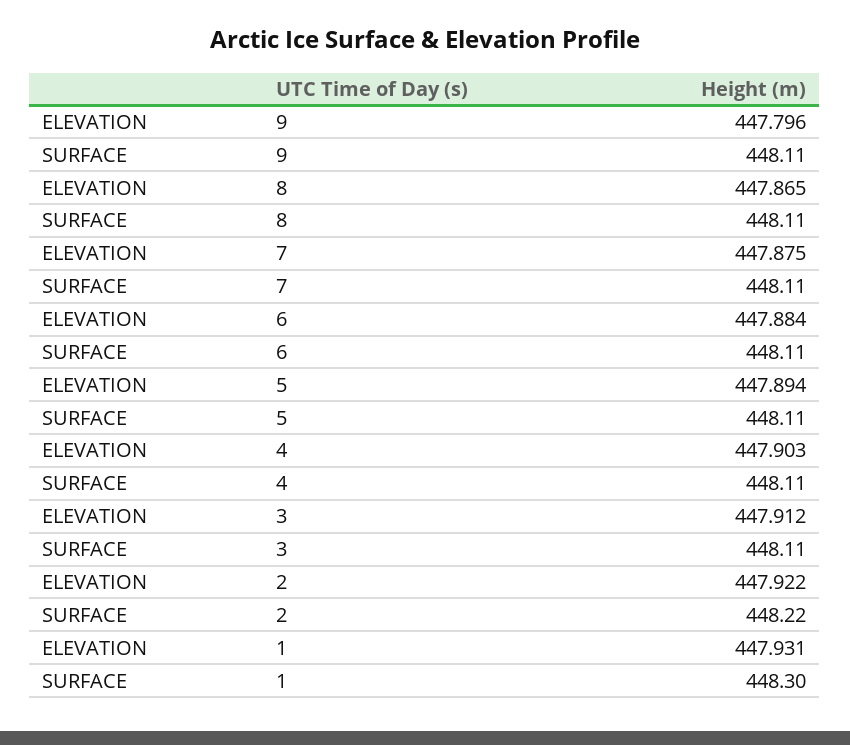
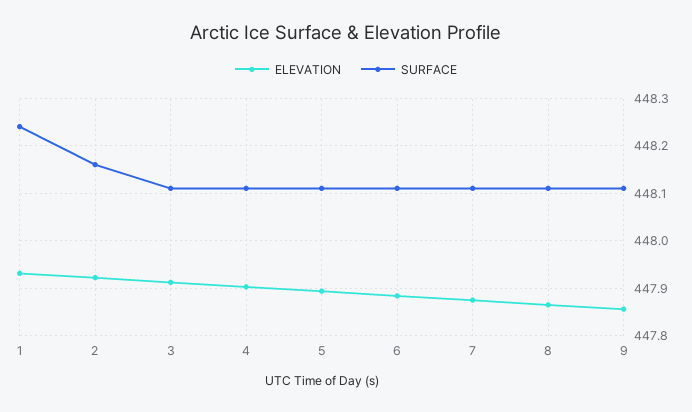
  {
    "ELEVATION": {
-     "9": 447.796,
+     "9": 447.86,
      "8": 447.865,
      "7": 447.875,
      "6": 447.884,
      "5": 447.894,
      "4": 447.903,
      "3": 447.912,
      "2": 447.922,
      "1": 447.931
    },
    "SURFACE": {
      "9": 448.11,
      "8": 448.11,
      "7": 448.11,
      "6": 448.11,
      "5": 448.11,
      "4": 448.11,
      "3": 448.11,
-     "2": 448.22,
+     "2": 448.16,
-     "1": 448.3
+     "1": 448.24
    }
  }

